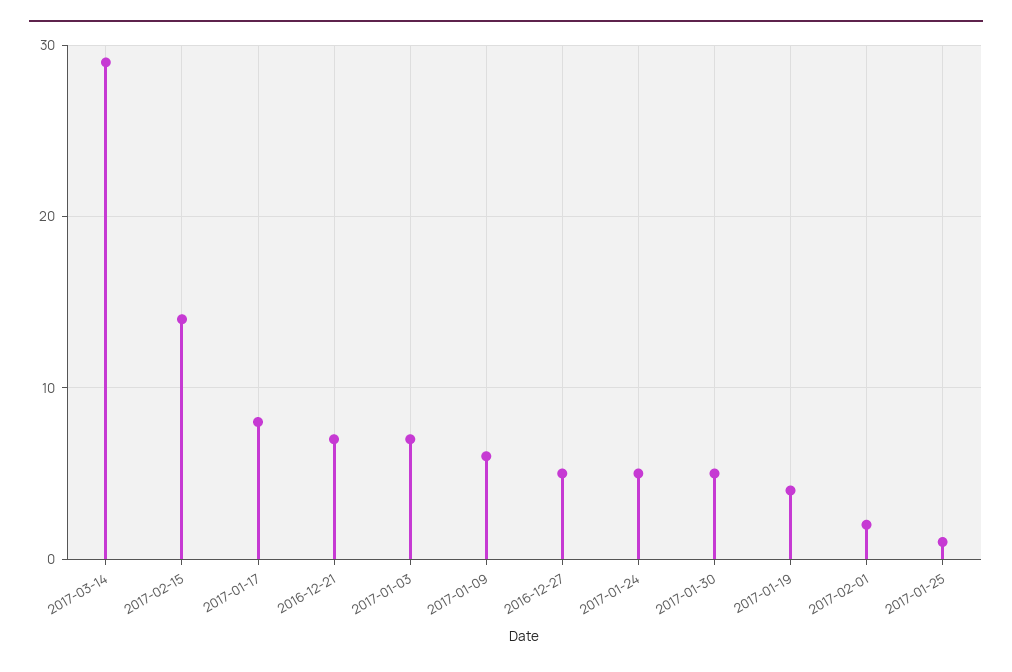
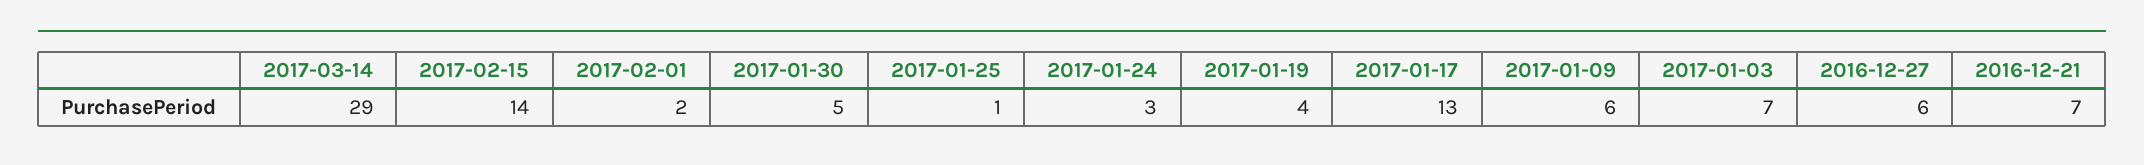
  {
    "2017-03-14": 29,
    "2017-02-15": 14,
-   "2017-01-17": 8,
+   "2017-01-17": 13,
    "2016-12-21": 7,
    "2017-01-03": 7,
    "2017-01-09": 6,
-   "2016-12-27": 5,
+   "2016-12-27": 6,
-   "2017-01-24": 5,
+   "2017-01-24": 3,
    "2017-01-30": 5,
    "2017-01-19": 4,
    "2017-02-01": 2,
    "2017-01-25": 1
  }

